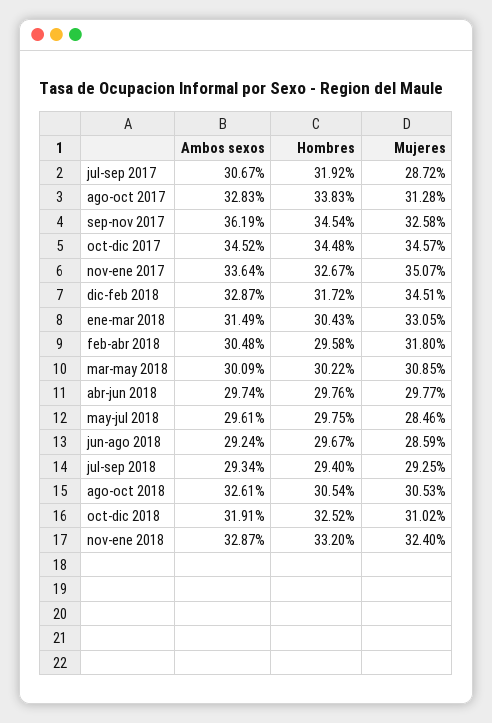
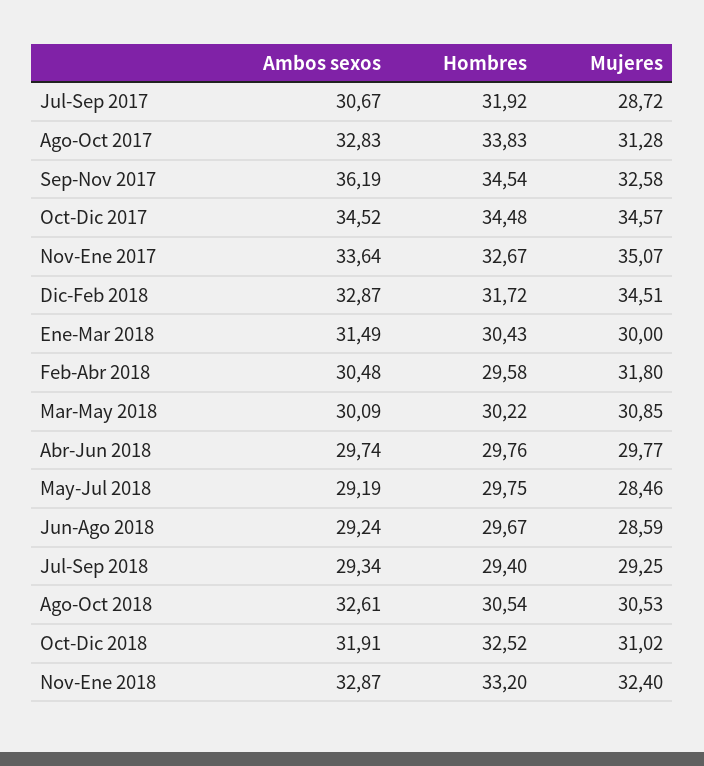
  {
    "Ambos sexos": {
      "jul-sep 2017": 30.67,
      "ago-oct 2017": 32.83,
      "sep-nov 2017": 36.19,
      "oct-dic 2017": 34.52,
      "nov-ene 2017": 33.64,
      "dic-feb 2018": 32.87,
      "ene-mar 2018": 31.49,
      "feb-abr 2018": 30.48,
      "mar-may 2018": 30.09,
      "abr-jun 2018": 29.74,
-     "may-jul 2018": 29.61,
+     "may-jul 2018": 29.19,
      "jun-ago 2018": 29.24,
      "jul-sep 2018": 29.34,
      "ago-oct 2018": 32.61,
      "oct-dic 2018": 31.91,
      "nov-ene 2018": 32.87
    },
    "Hombres": {
      "jul-sep 2017": 31.92,
      "ago-oct 2017": 33.83,
      "sep-nov 2017": 34.54,
      "oct-dic 2017": 34.48,
      "nov-ene 2017": 32.67,
      "dic-feb 2018": 31.72,
      "ene-mar 2018": 30.43,
      "feb-abr 2018": 29.58,
      "mar-may 2018": 30.22,
      "abr-jun 2018": 29.76,
      "may-jul 2018": 29.75,
      "jun-ago 2018": 29.67,
      "jul-sep 2018": 29.4,
      "ago-oct 2018": 30.54,
      "oct-dic 2018": 32.52,
      "nov-ene 2018": 33.2
    },
    "Mujeres": {
      "jul-sep 2017": 28.72,
      "ago-oct 2017": 31.28,
      "sep-nov 2017": 32.58,
      "oct-dic 2017": 34.57,
      "nov-ene 2017": 35.07,
      "dic-feb 2018": 34.51,
-     "ene-mar 2018": 33.05,
+     "ene-mar 2018": 30,
      "feb-abr 2018": 31.8,
      "mar-may 2018": 30.85,
      "abr-jun 2018": 29.77,
      "may-jul 2018": 28.46,
      "jun-ago 2018": 28.59,
      "jul-sep 2018": 29.25,
      "ago-oct 2018": 30.53,
      "oct-dic 2018": 31.02,
      "nov-ene 2018": 32.4
    }
  }

